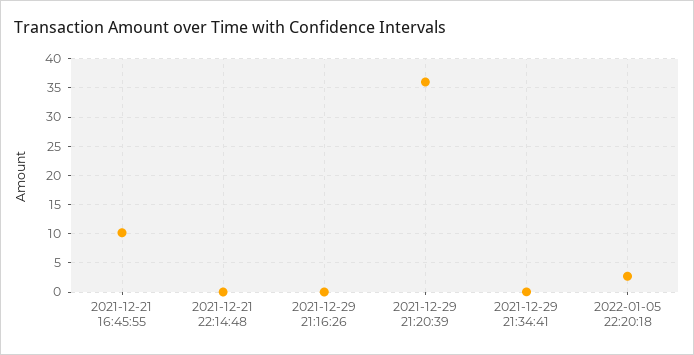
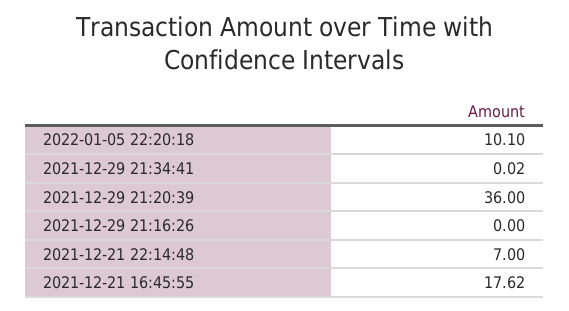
  {
-   "2021-12-21 16:45:55": 10,
+   "2021-12-21 16:45:55": 17.62,
-   "2021-12-21 22:14:48": 0,
+   "2021-12-21 22:14:48": 7,
    "2021-12-29 21:16:26": 0,
    "2021-12-29 21:20:39": 36,
    "2021-12-29 21:34:41": 0.02,
-   "2022-01-05 22:20:18": 2.5
+   "2022-01-05 22:20:18": 10.1
  }

